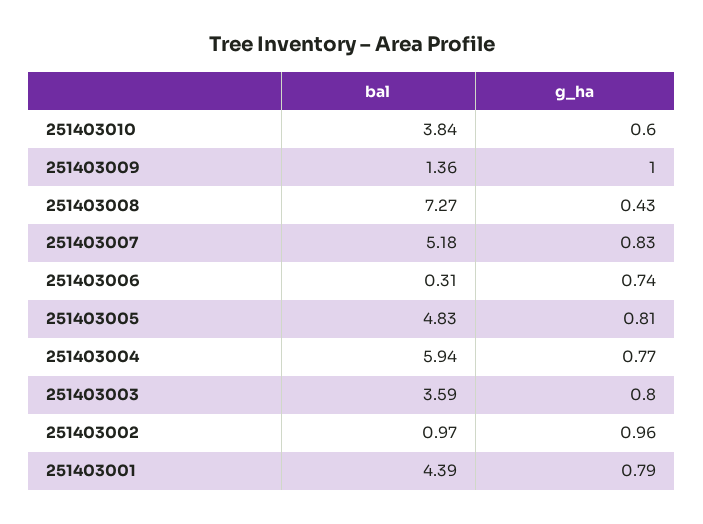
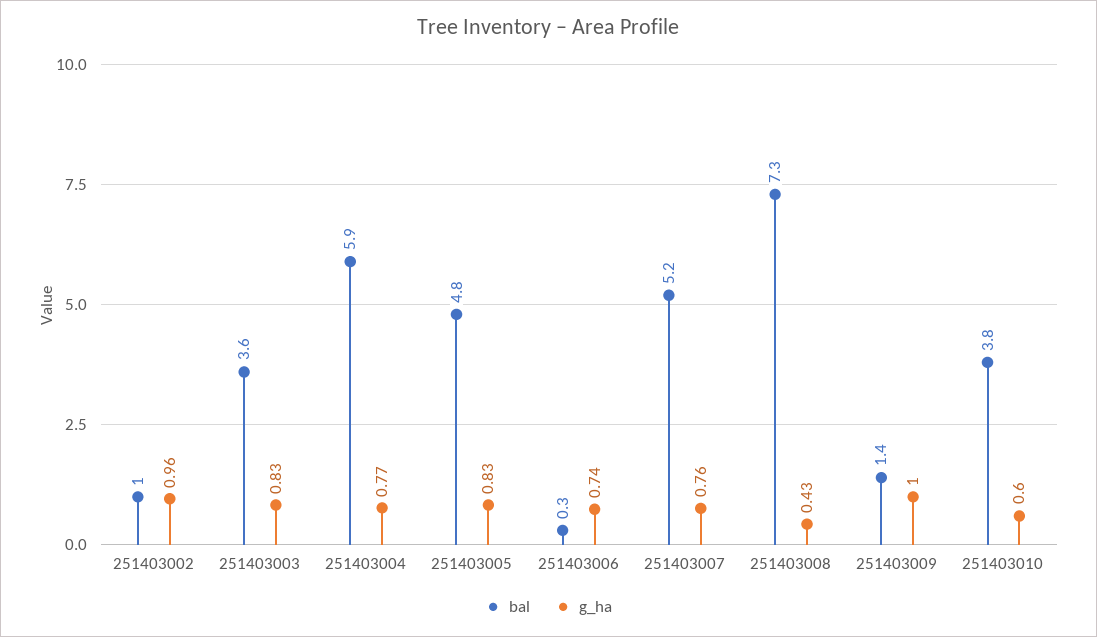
  {
    "bal": {
      "251403010": 3.84,
      "251403009": 1.36,
      "251403008": 7.27,
      "251403007": 5.18,
      "251403006": 0.31,
      "251403005": 4.83,
      "251403004": 5.94,
      "251403003": 3.59,
-     "251403002": 0.97,
+     "251403002": 0.97
-     "251403001": 4.39
    },
    "g_ha": {
      "251403010": 0.6,
      "251403009": 1,
      "251403008": 0.43,
-     "251403007": 0.83,
+     "251403007": 0.76,
      "251403006": 0.74,
-     "251403005": 0.81,
+     "251403005": 0.83,
      "251403004": 0.77,
-     "251403003": 0.8,
+     "251403003": 0.83,
-     "251403002": 0.96,
+     "251403002": 0.96
-     "251403001": 0.79
    }
  }

